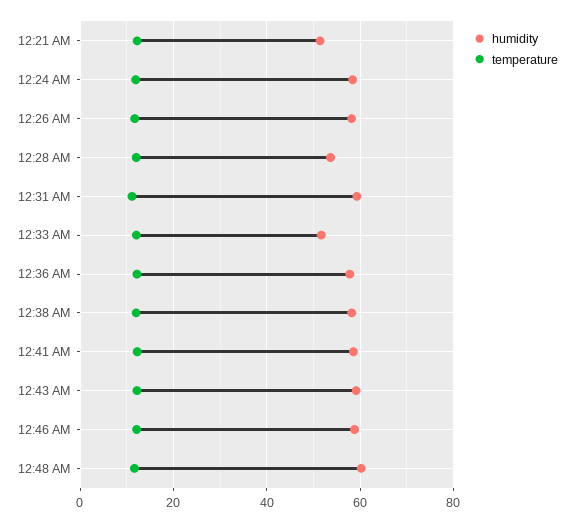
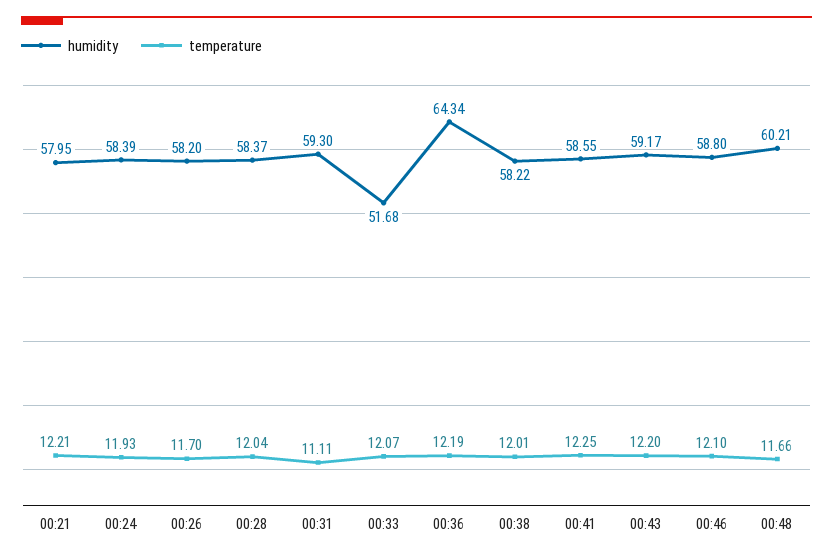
  {
    "humidity": {
-     "12:21 AM": 52,
+     "12:21 AM": 57.95,
      "12:24 AM": 58.39,
      "12:26 AM": 58.2,
-     "12:28 AM": 54,
+     "12:28 AM": 58.37,
      "12:31 AM": 59.3,
      "12:33 AM": 51.68,
-     "12:36 AM": 58,
+     "12:36 AM": 64.34,
      "12:38 AM": 58.22,
      "12:41 AM": 58.55,
      "12:43 AM": 59.17,
      "12:46 AM": 58.8,
      "12:48 AM": 60.21
    },
    "temperature": {
      "12:21 AM": 12.21,
      "12:24 AM": 11.93,
      "12:26 AM": 11.7,
      "12:28 AM": 12.04,
      "12:31 AM": 11.11,
      "12:33 AM": 12.07,
      "12:36 AM": 12.19,
      "12:38 AM": 12.01,
      "12:41 AM": 12.25,
      "12:43 AM": 12.2,
      "12:46 AM": 12.1,
      "12:48 AM": 11.66
    }
  }

